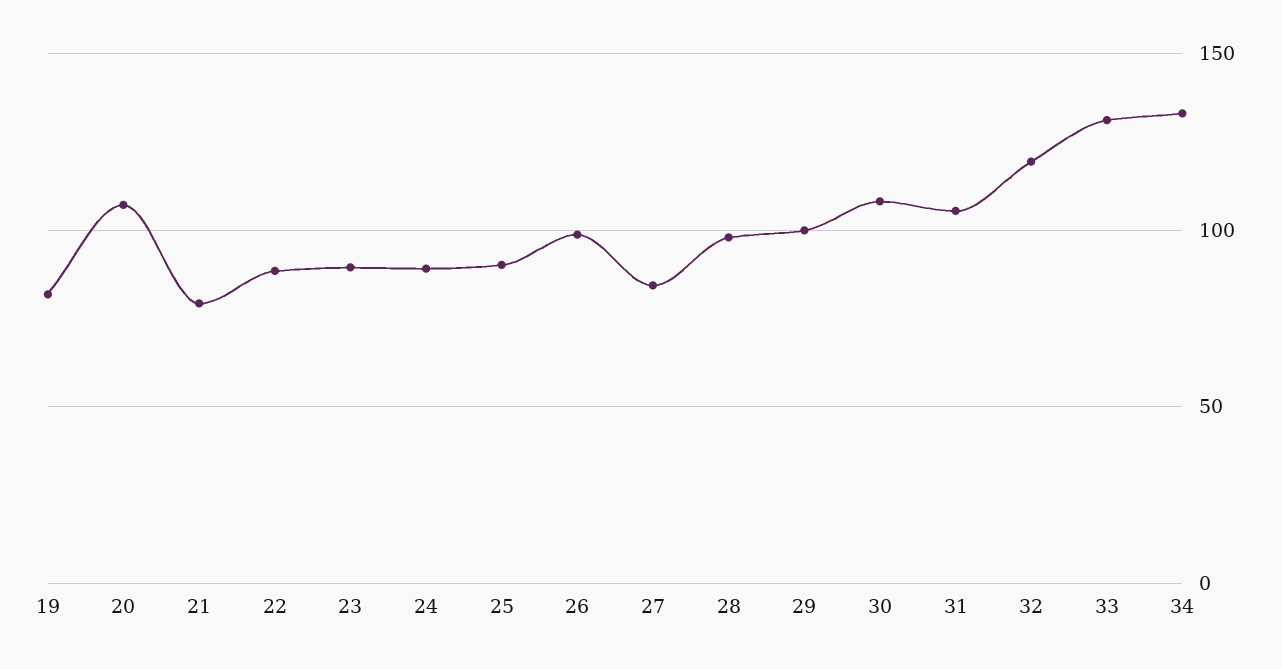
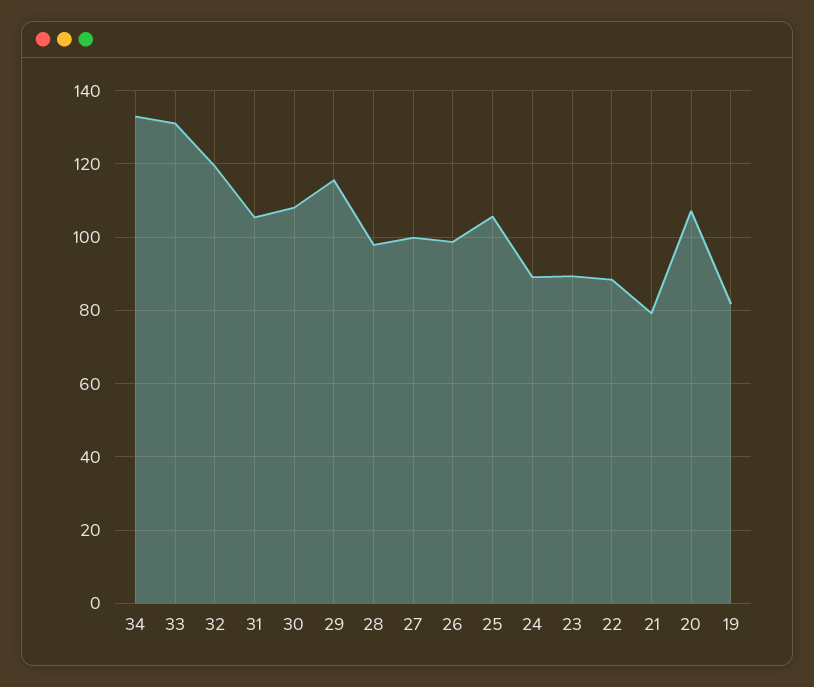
  {
    "19": 82,
    "20": 108,
    "21": 80,
    "22": 88,
    "23": 90,
    "24": 90,
-   "25": 90,
+   "25": 106,
    "26": 98,
-   "27": 85,
+   "27": 100,
    "28": 98,
-   "29": 100,
+   "29": 116,
    "30": 108,
    "31": 106,
    "32": 120,
    "33": 132,
    "34": 134
  }

